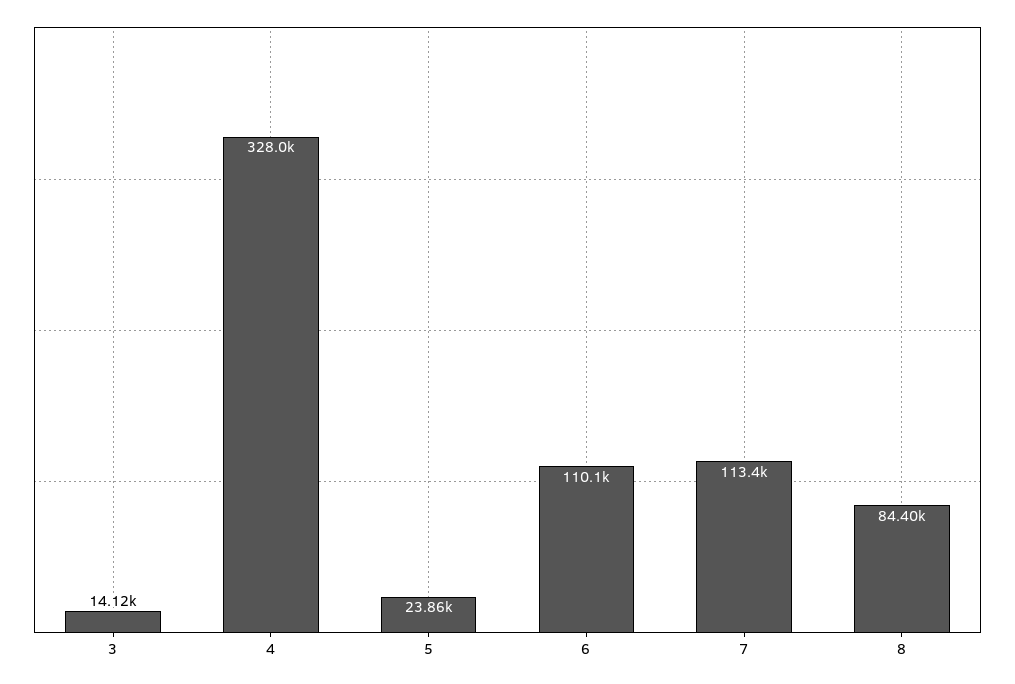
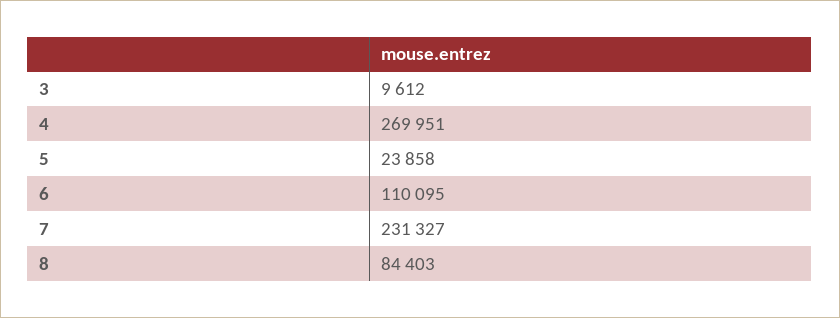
  {
-   "3": 14120,
+   "3": 9612,
-   "4": 328000,
+   "4": 269951,
    "5": 23858,
    "6": 110095,
-   "7": 113400,
+   "7": 231327,
    "8": 84403
  }

